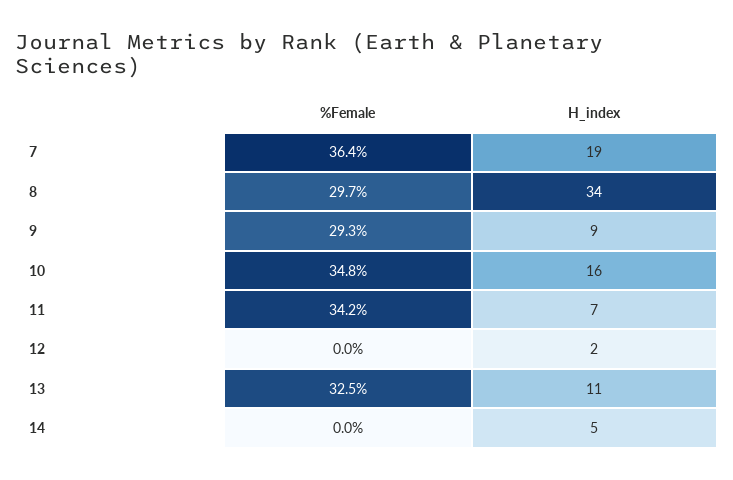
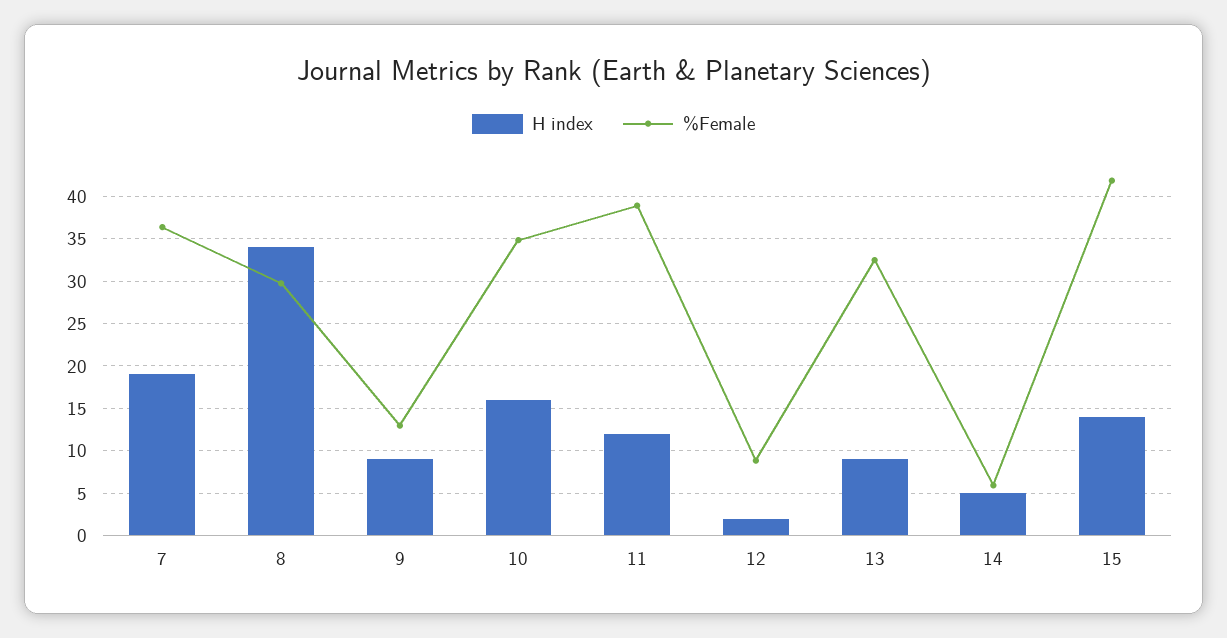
  {
    "%Female": {
      "7": 36.4,
      "8": 29.7,
-     "9": 29.3,
+     "9": 13,
      "10": 34.8,
-     "11": 34.2,
+     "11": 39,
-     "12": 0,
+     "12": 9,
      "13": 32.5,
-     "14": 0
+     "14": 6,
+     "15": 42
    },
    "H_index": {
      "7": 19,
      "8": 34,
      "9": 9,
      "10": 16,
-     "11": 7,
+     "11": 12,
      "12": 2,
-     "13": 11,
+     "13": 9,
-     "14": 5
+     "14": 5,
+     "15": 14
    }
  }

